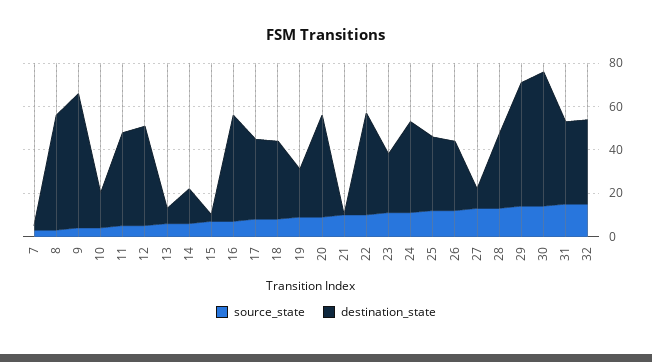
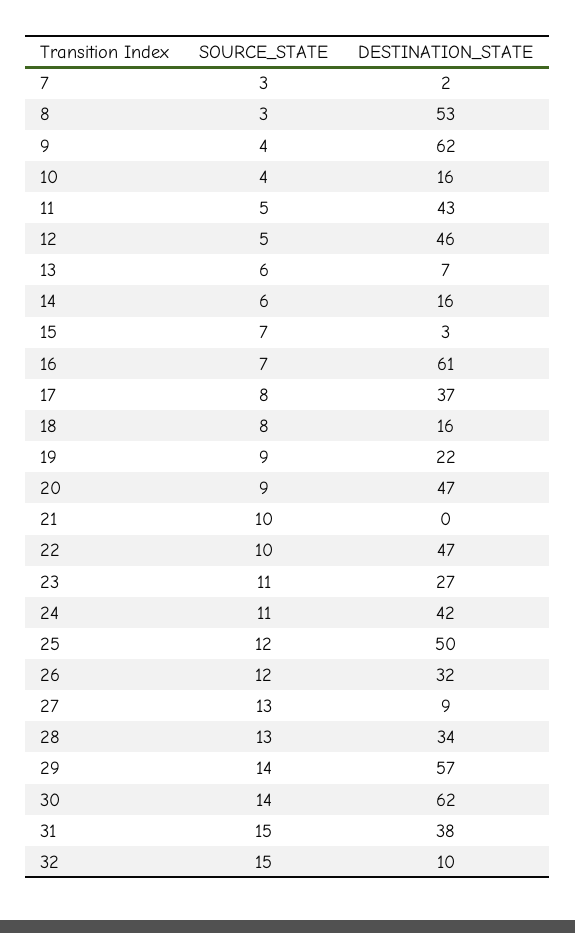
  {
    "source_state": {
      "7": 3,
      "8": 3,
      "9": 4,
      "10": 4,
      "11": 5,
      "12": 5,
      "13": 6,
      "14": 6,
      "15": 7,
      "16": 7,
      "17": 8,
      "18": 8,
      "19": 9,
      "20": 9,
      "21": 10,
      "22": 10,
      "23": 11,
      "24": 11,
      "25": 12,
      "26": 12,
      "27": 13,
      "28": 13,
      "29": 14,
      "30": 14,
      "31": 15,
      "32": 15
    },
    "destination_state": {
      "7": 2,
      "8": 53,
      "9": 62,
      "10": 16,
      "11": 43,
      "12": 46,
      "13": 7,
      "14": 16,
      "15": 3,
-     "16": 50,
+     "16": 61,
      "17": 37,
-     "18": 35,
+     "18": 16,
      "19": 22,
      "20": 47,
      "21": 0,
      "22": 47,
      "23": 27,
      "24": 42,
-     "25": 35,
+     "25": 50,
      "26": 32,
      "27": 9,
      "28": 34,
      "29": 57,
      "30": 62,
      "31": 38,
-     "32": 40
+     "32": 10
    }
  }

